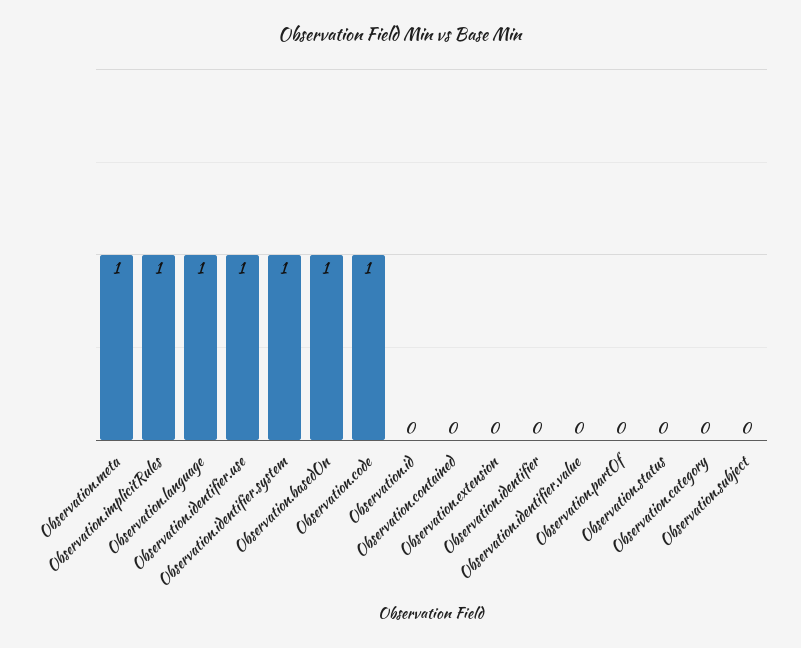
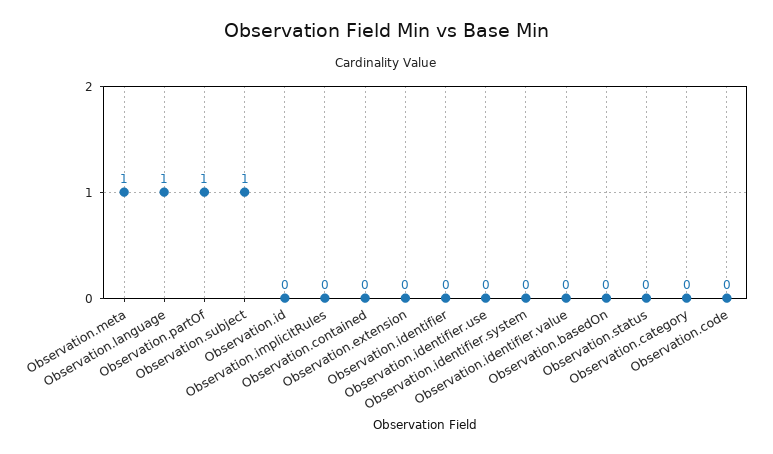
  {
    "Observation.meta": 1,
-   "Observation.implicitRules": 1,
+   "Observation.implicitRules": 0,
    "Observation.language": 1,
-   "Observation.identifier.use": 1,
+   "Observation.identifier.use": 0,
-   "Observation.identifier.system": 1,
+   "Observation.identifier.system": 0,
-   "Observation.basedOn": 1,
+   "Observation.basedOn": 0,
-   "Observation.code": 1,
+   "Observation.code": 0,
    "Observation.id": 0,
    "Observation.contained": 0,
    "Observation.extension": 0,
    "Observation.identifier": 0,
    "Observation.identifier.value": 0,
-   "Observation.partOf": 0,
+   "Observation.partOf": 1,
    "Observation.status": 0,
    "Observation.category": 0,
-   "Observation.subject": 0
+   "Observation.subject": 1
  }

